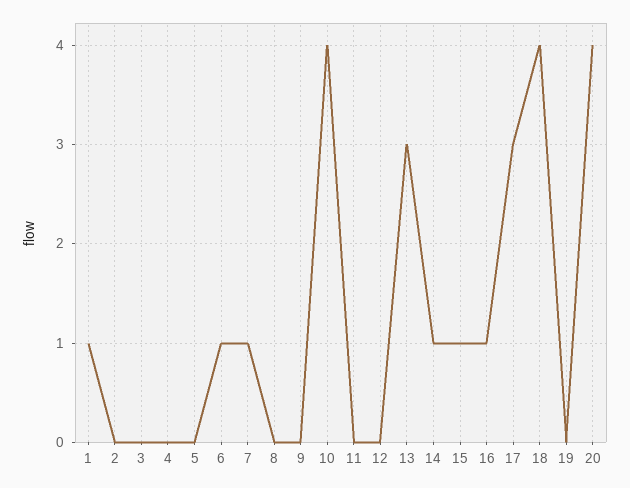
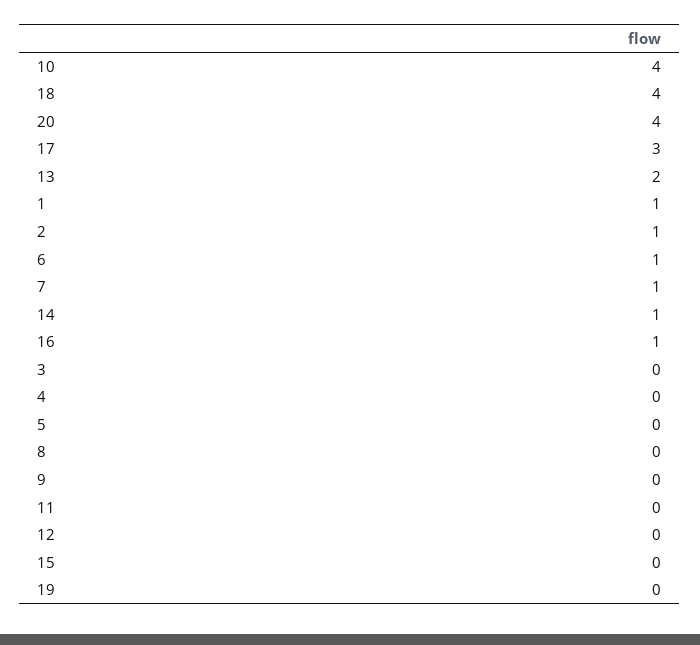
  {
    "1": 1,
-   "2": 0,
+   "2": 1,
    "3": 0,
    "4": 0,
    "5": 0,
    "6": 1,
    "7": 1,
    "8": 0,
    "9": 0,
    "10": 4,
    "11": 0,
    "12": 0,
-   "13": 3,
+   "13": 2,
    "14": 1,
-   "15": 1,
+   "15": 0,
    "16": 1,
    "17": 3,
    "18": 4,
    "19": 0,
    "20": 4
  }

